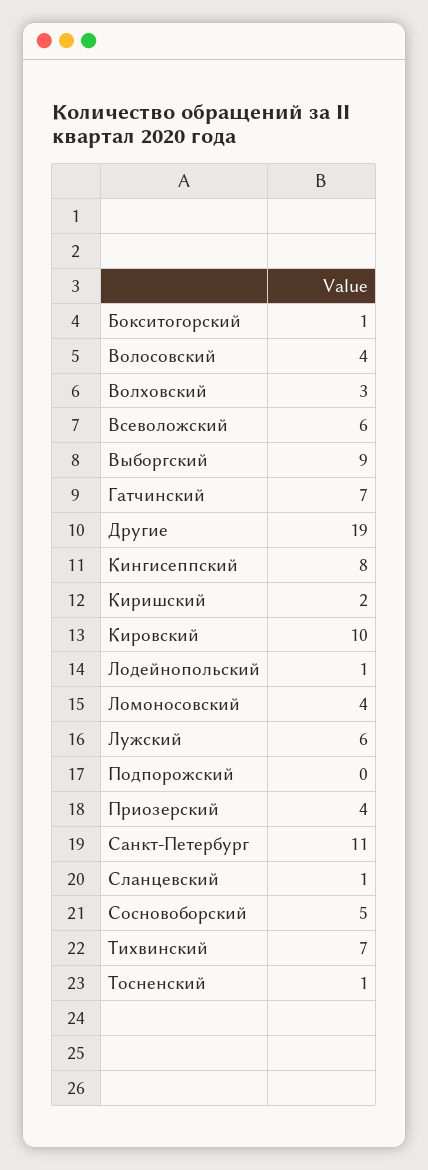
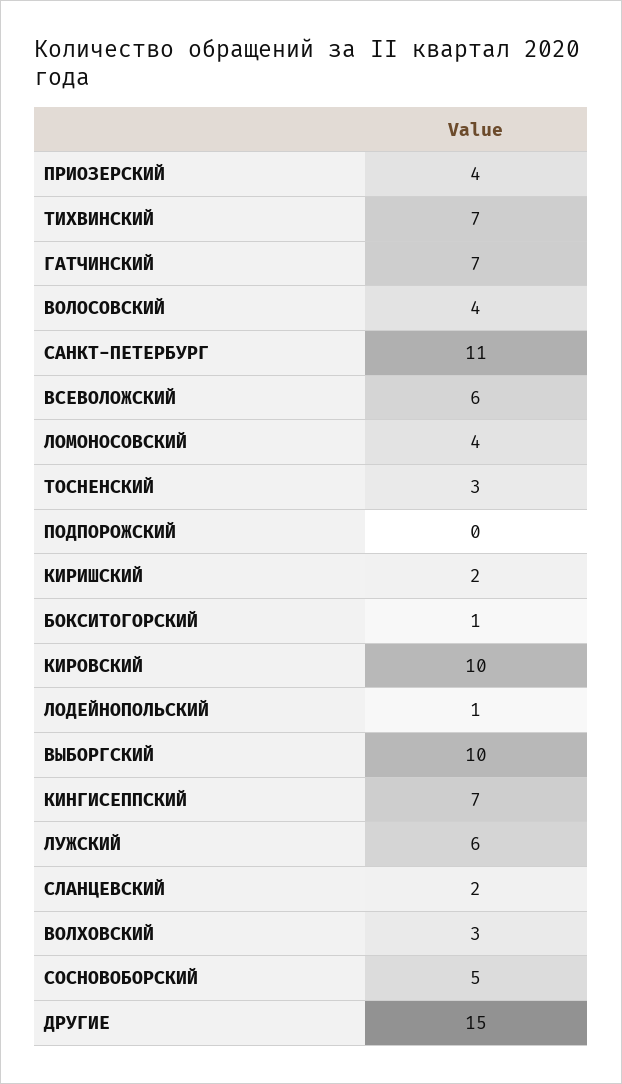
  {
    "Бокситогорский": 1,
    "Волосовский": 4,
    "Волховский": 3,
    "Всеволожский": 6,
-   "Выборгский": 9,
+   "Выборгский": 10,
    "Гатчинский": 7,
-   "Другие": 19,
+   "Другие": 15,
-   "Кингисеппский": 8,
+   "Кингисеппский": 7,
    "Киришский": 2,
    "Кировский": 10,
    "Лодейнопольский": 1,
    "Ломоносовский": 4,
    "Лужский": 6,
    "Подпорожский": 0,
    "Приозерский": 4,
    "Санкт-Петербург": 11,
-   "Сланцевский": 1,
+   "Сланцевский": 2,
    "Сосновоборский": 5,
    "Тихвинский": 7,
-   "Тосненский": 1
+   "Тосненский": 3
  }

